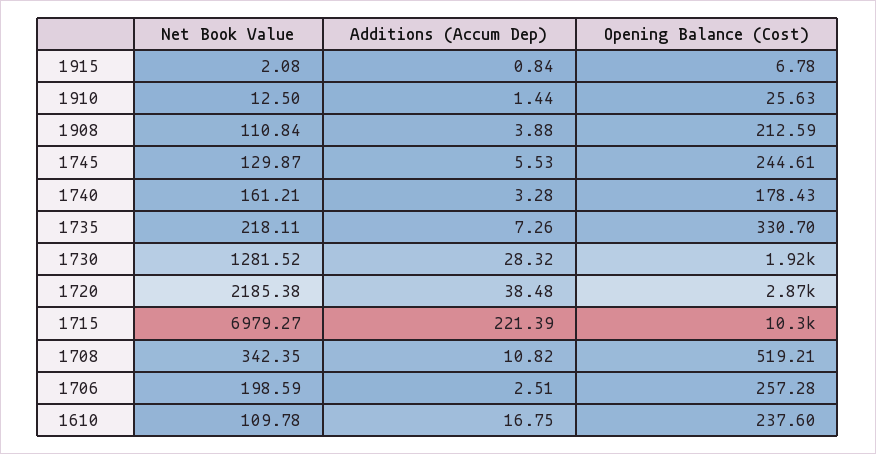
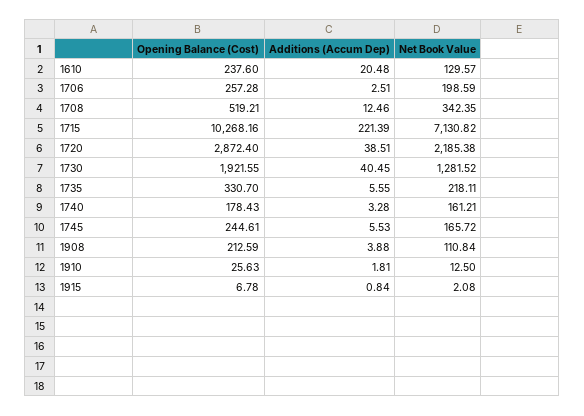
  {
    "Net Book Value": {
      "1915": 2.08,
      "1910": 12.5,
      "1908": 110.84,
-     "1745": 129.87,
+     "1745": 165.72,
      "1740": 161.21,
      "1735": 218.11,
      "1730": 1281.52,
      "1720": 2185.38,
-     "1715": 6979.27,
+     "1715": 7130.82,
      "1708": 342.35,
      "1706": 198.59,
-     "1610": 109.78
+     "1610": 129.57
    },
    "Additions (Accum Dep)": {
      "1915": 0.84,
-     "1910": 1.44,
+     "1910": 1.81,
      "1908": 3.88,
      "1745": 5.53,
      "1740": 3.28,
-     "1735": 7.26,
+     "1735": 5.55,
-     "1730": 28.32,
+     "1730": 40.45,
-     "1720": 38.48,
+     "1720": 38.51,
      "1715": 221.39,
-     "1708": 10.82,
+     "1708": 12.46,
      "1706": 2.51,
-     "1610": 16.75
+     "1610": 20.48
    },
    "Opening Balance (Cost)": {
      "1915": 6.78,
      "1910": 25.63,
      "1908": 212.59,
      "1745": 244.61,
      "1740": 178.43,
      "1735": 330.7,
      "1730": 1921.55,
      "1720": 2872.4,
      "1715": 10268.16,
      "1708": 519.21,
      "1706": 257.28,
      "1610": 237.6
    }
  }

